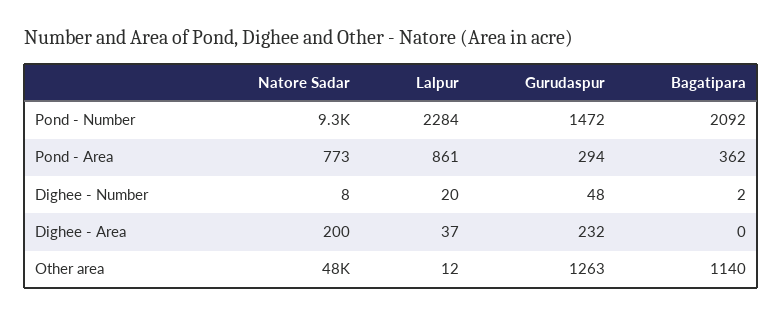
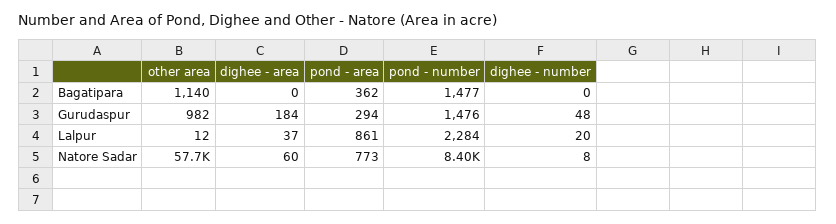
  {
    "Natore Sadar": {
-     "Pond - Number": 9300,
+     "Pond - Number": 8400,
      "Pond - Area": 773,
      "Dighee - Number": 8,
-     "Dighee - Area": 200,
+     "Dighee - Area": 60,
-     "Other area": 48000
+     "Other area": 57700
    },
    "Lalpur": {
      "Pond - Number": 2284,
      "Pond - Area": 861,
      "Dighee - Number": 20,
      "Dighee - Area": 37,
      "Other area": 12
    },
    "Gurudaspur": {
-     "Pond - Number": 1472,
+     "Pond - Number": 1476,
      "Pond - Area": 294,
      "Dighee - Number": 48,
-     "Dighee - Area": 232,
+     "Dighee - Area": 184,
-     "Other area": 1263
+     "Other area": 982
    },
    "Bagatipara": {
-     "Pond - Number": 2092,
+     "Pond - Number": 1477,
      "Pond - Area": 362,
-     "Dighee - Number": 2,
+     "Dighee - Number": 0,
      "Dighee - Area": 0,
      "Other area": 1140
    }
  }

